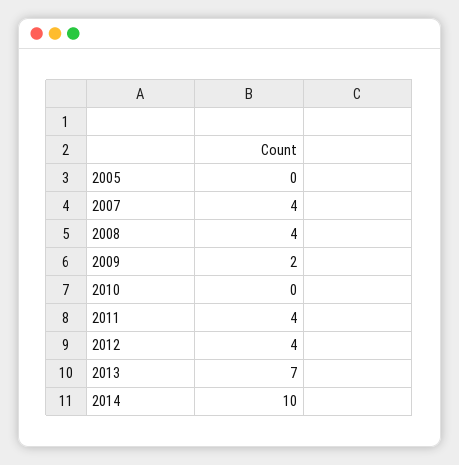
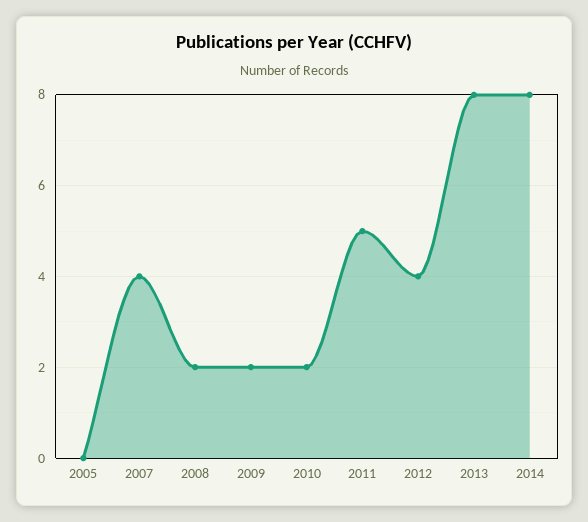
  {
    "2005": 0,
    "2007": 4,
-   "2008": 4,
+   "2008": 2,
    "2009": 2,
-   "2010": 0,
+   "2010": 2,
-   "2011": 4,
+   "2011": 5,
    "2012": 4,
-   "2013": 7,
+   "2013": 8,
-   "2014": 10
+   "2014": 8
  }

